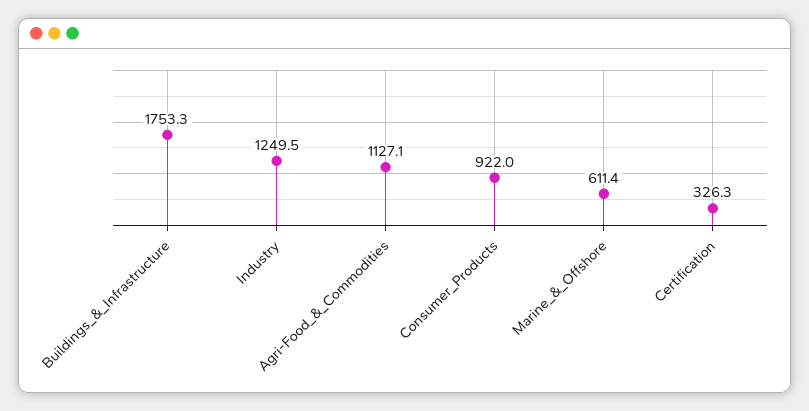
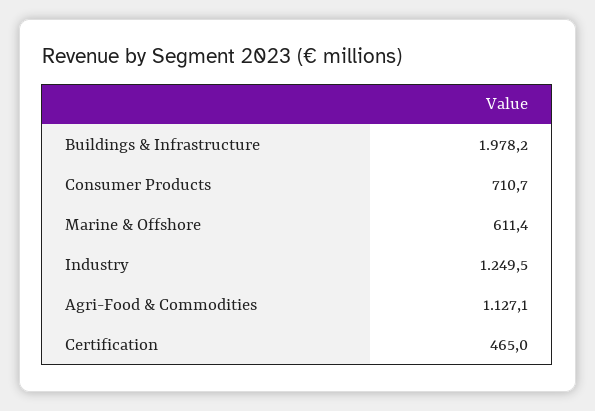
  {
-   "Buildings_&_Infrastructure": 1753.3,
+   "Buildings_&_Infrastructure": 1978.2,
    "Industry": 1249.5,
    "Agri-Food_&_Commodities": 1127.1,
-   "Consumer_Products": 922,
+   "Consumer_Products": 710.7,
    "Marine_&_Offshore": 611.4,
-   "Certification": 326.3
+   "Certification": 465
  }

